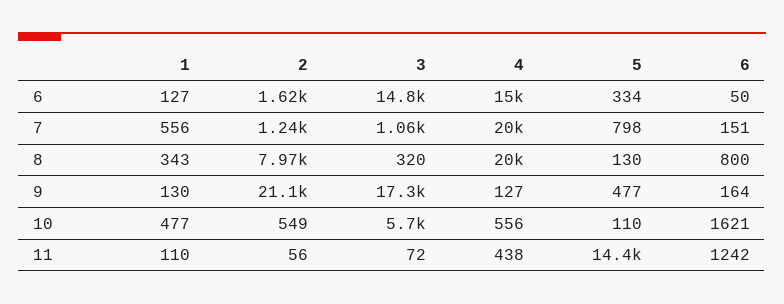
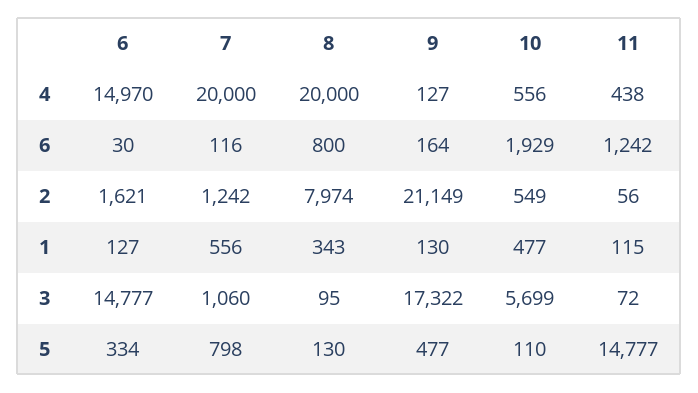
  {
    "1": {
      "6": 127,
      "7": 556,
      "8": 343,
      "9": 130,
      "10": 477,
-     "11": 110
+     "11": 115
    },
    "2": {
      "6": 1621,
      "7": 1242,
      "8": 7974,
      "9": 21149,
      "10": 549,
      "11": 56
    },
    "3": {
      "6": 14777,
      "7": 1060,
-     "8": 320,
+     "8": 95,
      "9": 17322,
      "10": 5699,
      "11": 72
    },
    "4": {
      "6": 14970,
      "7": 20000,
      "8": 20000,
      "9": 127,
      "10": 556,
      "11": 438
    },
    "5": {
      "6": 334,
      "7": 798,
      "8": 130,
      "9": 477,
      "10": 110,
-     "11": 14400
+     "11": 14777
    },
    "6": {
-     "6": 50,
+     "6": 30,
-     "7": 151,
+     "7": 116,
      "8": 800,
      "9": 164,
-     "10": 1621,
+     "10": 1929,
      "11": 1242
    }
  }

